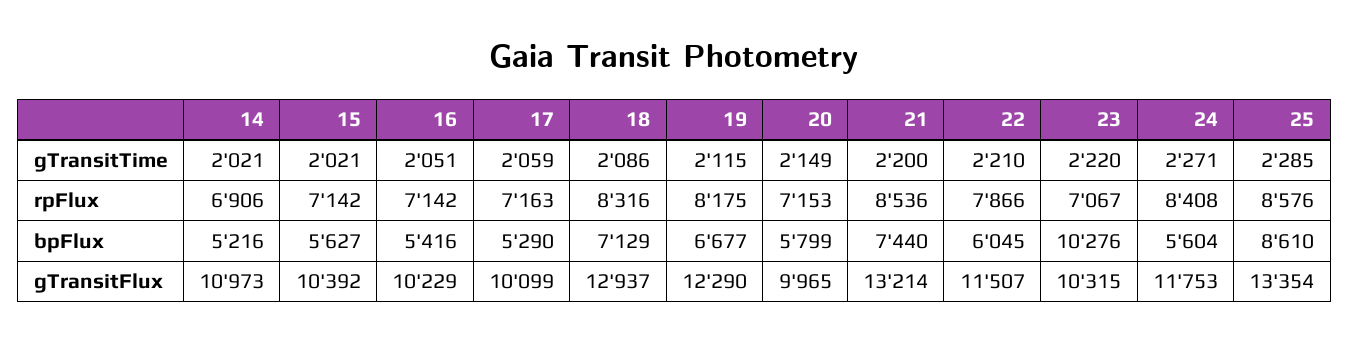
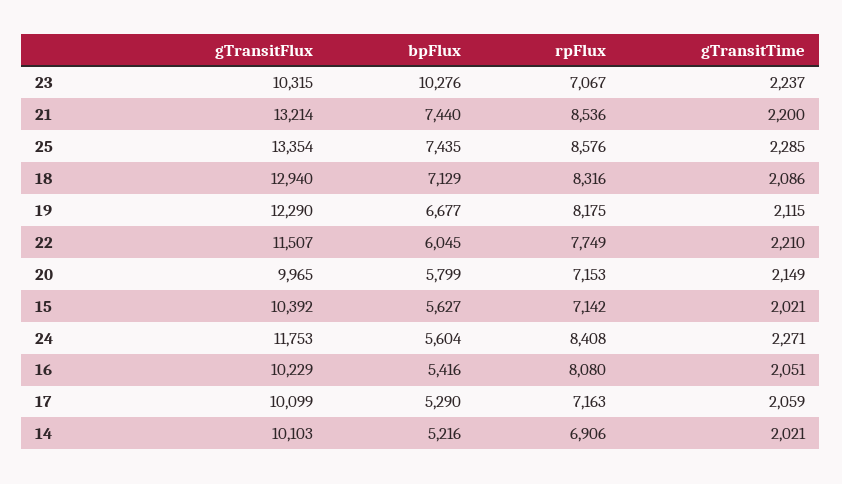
  {
    "14": {
      "gTransitTime": 2021,
      "rpFlux": 6906,
      "bpFlux": 5216,
-     "gTransitFlux": 10973
+     "gTransitFlux": 10103
    },
    "15": {
      "gTransitTime": 2021,
      "rpFlux": 7142,
      "bpFlux": 5627,
      "gTransitFlux": 10392
    },
    "16": {
      "gTransitTime": 2051,
-     "rpFlux": 7142,
+     "rpFlux": 8080,
      "bpFlux": 5416,
      "gTransitFlux": 10229
    },
    "17": {
      "gTransitTime": 2059,
      "rpFlux": 7163,
      "bpFlux": 5290,
      "gTransitFlux": 10099
    },
    "18": {
      "gTransitTime": 2086,
      "rpFlux": 8316,
      "bpFlux": 7129,
-     "gTransitFlux": 12937
+     "gTransitFlux": 12940
    },
    "19": {
      "gTransitTime": 2115,
      "rpFlux": 8175,
      "bpFlux": 6677,
      "gTransitFlux": 12290
    },
    "20": {
      "gTransitTime": 2149,
      "rpFlux": 7153,
      "bpFlux": 5799,
      "gTransitFlux": 9965
    },
    "21": {
      "gTransitTime": 2200,
      "rpFlux": 8536,
      "bpFlux": 7440,
      "gTransitFlux": 13214
    },
    "22": {
      "gTransitTime": 2210,
-     "rpFlux": 7866,
+     "rpFlux": 7749,
      "bpFlux": 6045,
      "gTransitFlux": 11507
    },
    "23": {
-     "gTransitTime": 2220,
+     "gTransitTime": 2237,
      "rpFlux": 7067,
      "bpFlux": 10276,
      "gTransitFlux": 10315
    },
    "24": {
      "gTransitTime": 2271,
      "rpFlux": 8408,
      "bpFlux": 5604,
      "gTransitFlux": 11753
    },
    "25": {
      "gTransitTime": 2285,
      "rpFlux": 8576,
-     "bpFlux": 8610,
+     "bpFlux": 7435,
      "gTransitFlux": 13354
    }
  }

